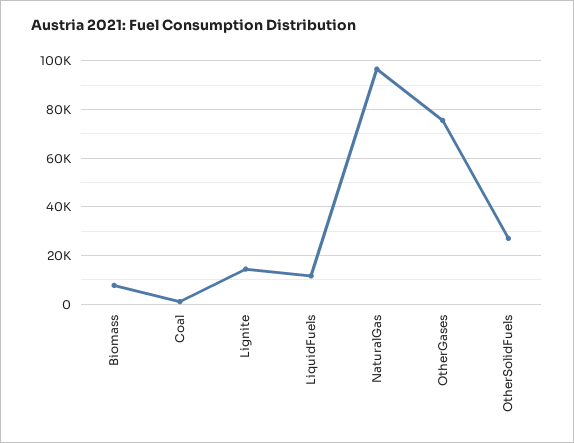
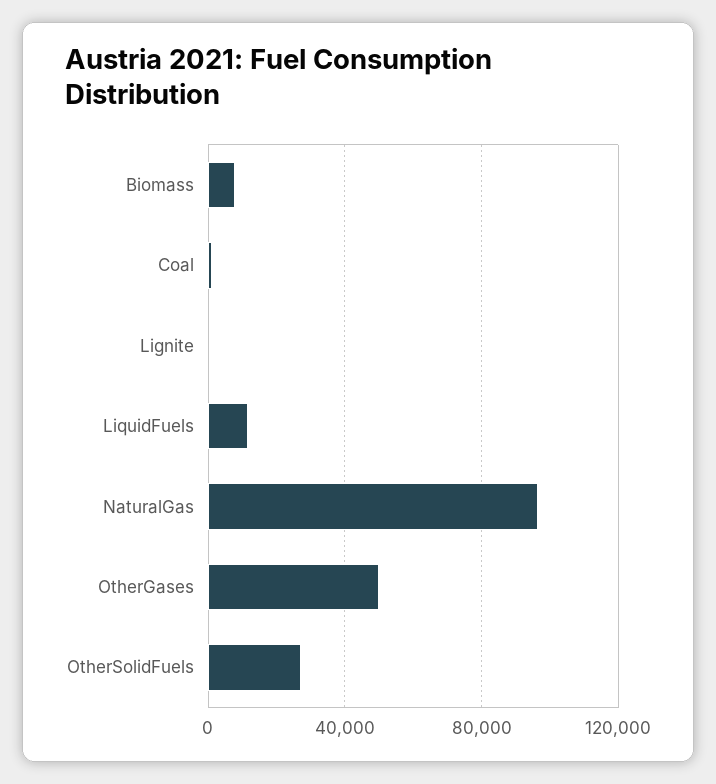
  {
    "Biomass": 7500,
    "Coal": 0,
-   "Lignite": 15000,
+   "Lignite": 0,
    "LiquidFuels": 12500,
    "NaturalGas": 97500,
-   "OtherGases": 75000,
+   "OtherGases": 50000,
    "OtherSolidFuels": 27500
  }

